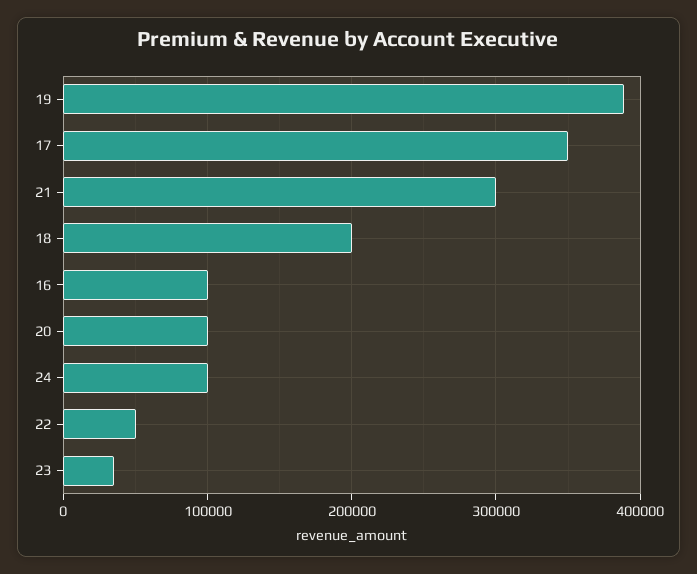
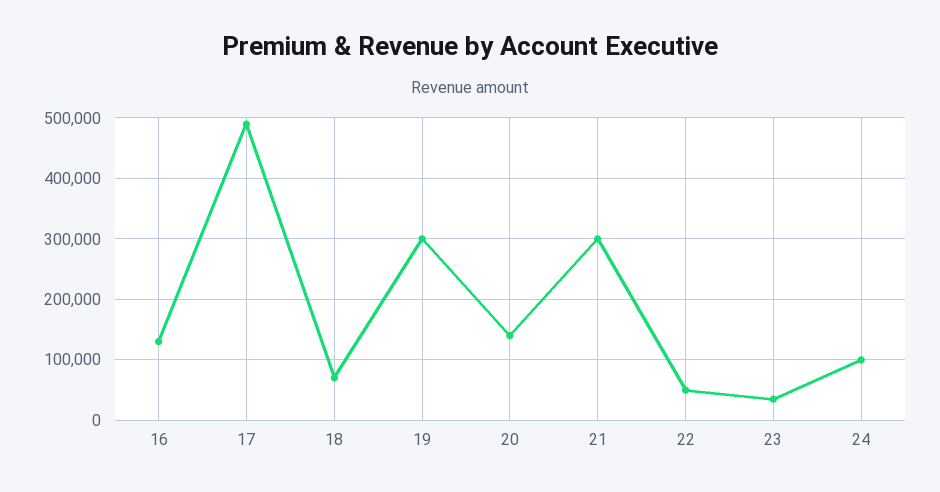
  {
-   "19": 390000,
+   "19": 300000,
-   "17": 350000,
+   "17": 490000,
    "21": 300000,
-   "18": 200000,
+   "18": 70000,
-   "16": 100000,
+   "16": 130000,
-   "20": 100000,
+   "20": 140000,
    "24": 100000,
    "22": 50000,
    "23": 40000
  }

